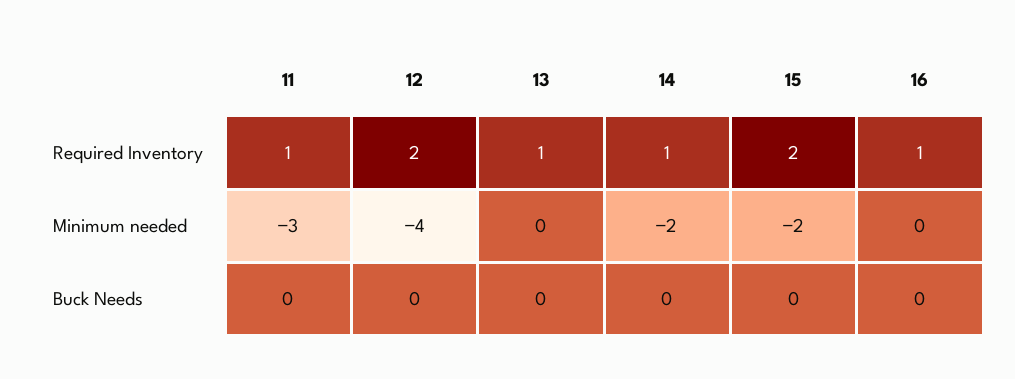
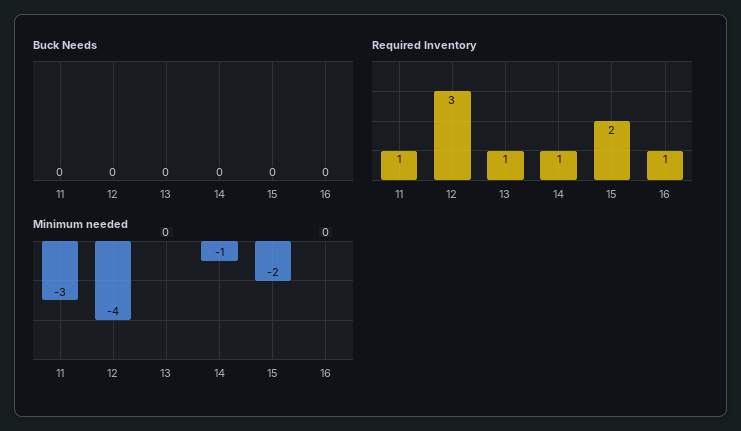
  {
    "Required Inventory": {
      "11": 1,
-     "12": 2,
+     "12": 3,
      "13": 1,
      "14": 1,
      "15": 2,
      "16": 1
    },
    "Minimum needed": {
      "11": -3,
      "12": -4,
      "13": 0,
-     "14": -2,
+     "14": -1,
      "15": -2,
      "16": 0
    },
    "Buck Needs": {
      "11": 0,
      "12": 0,
      "13": 0,
      "14": 0,
      "15": 0,
      "16": 0
    }
  }

